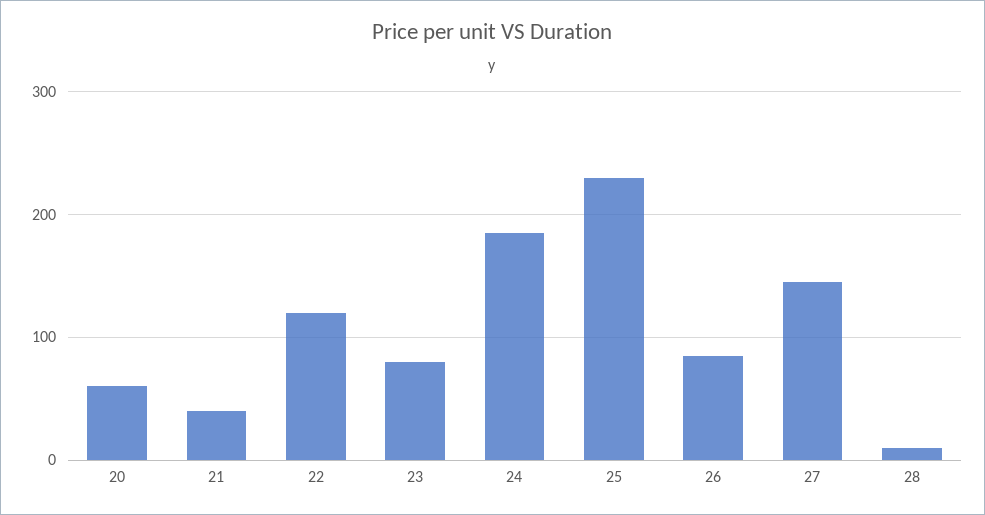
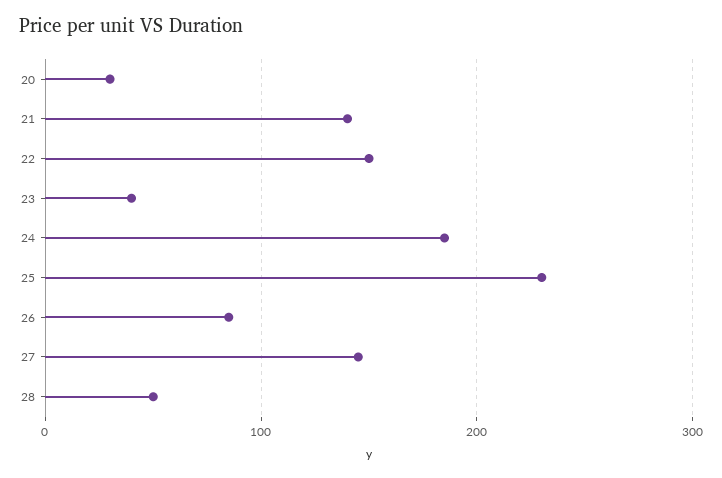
  {
-   "20": 60,
+   "20": 30,
-   "21": 40,
+   "21": 140,
-   "22": 120,
+   "22": 150,
-   "23": 80,
+   "23": 40,
    "24": 190,
    "25": 230,
    "26": 90,
    "27": 150,
-   "28": 10
+   "28": 50
  }

